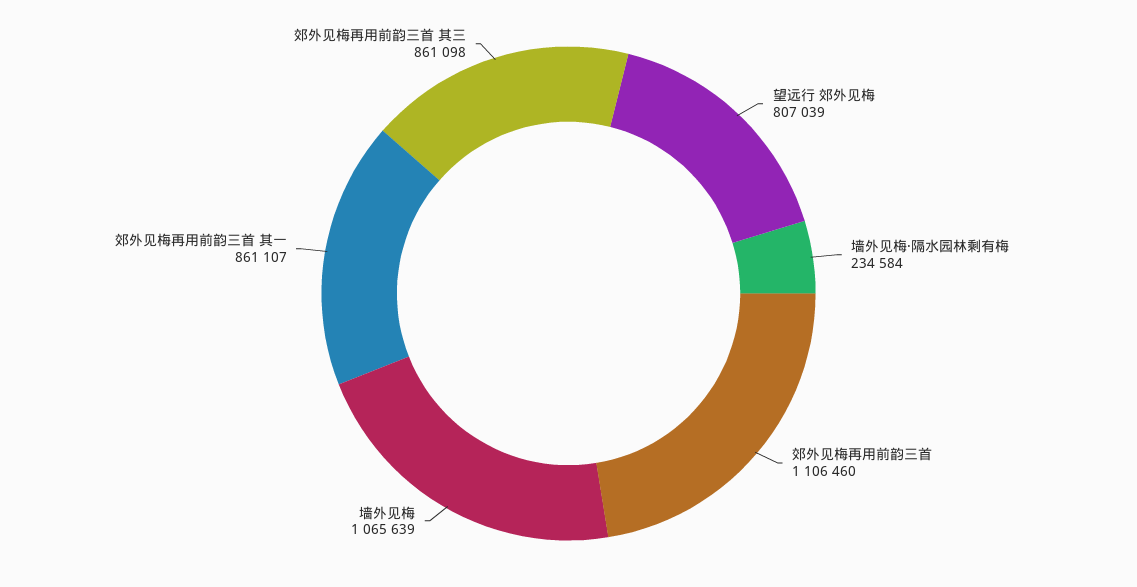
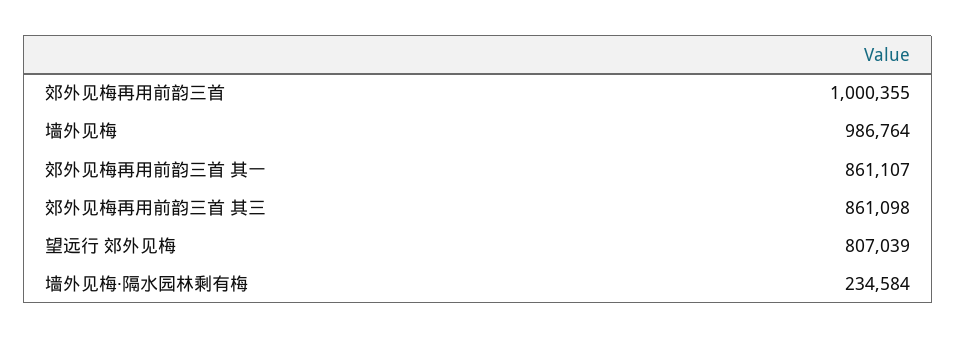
  {
    "望远行 郊外见梅": 807039,
    "墙外见梅·隔水园林剩有梅": 234584,
-   "郊外见梅再用前韵三首": 1106460,
+   "郊外见梅再用前韵三首": 1000355,
-   "墙外见梅": 1065639,
+   "墙外见梅": 986764,
    "郊外见梅再用前韵三首 其一": 861107,
    "郊外见梅再用前韵三首 其三": 861098
  }

